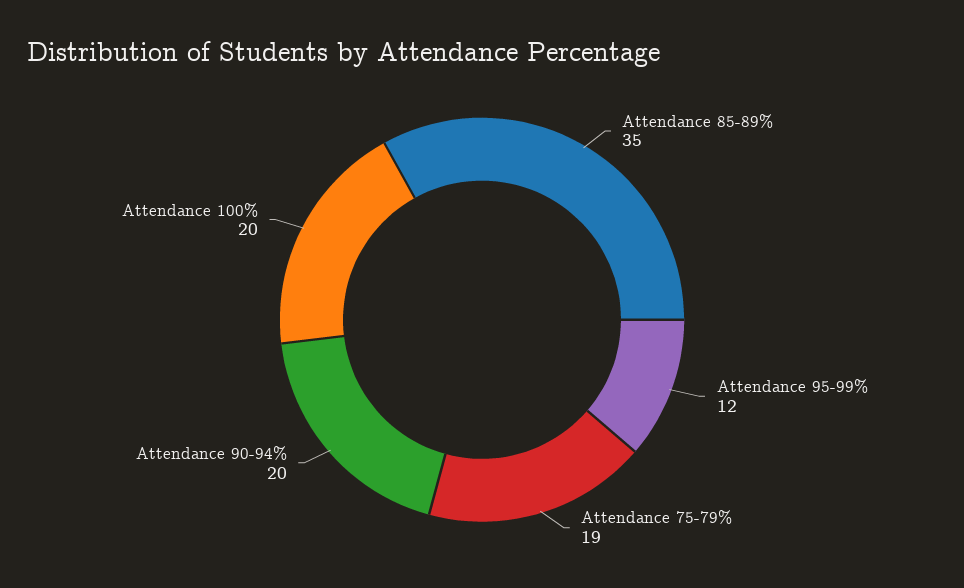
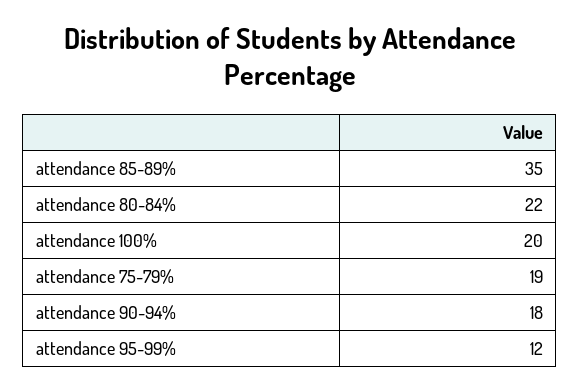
  {
    "Attendance 85-89%": 35,
    "Attendance 95-99%": 12,
    "Attendance 75-79%": 19,
-   "Attendance 90-94%": 20,
+   "Attendance 90-94%": 18,
-   "Attendance 100%": 20
+   "Attendance 100%": 20,
+   "attendance 80-84%": 22
  }

